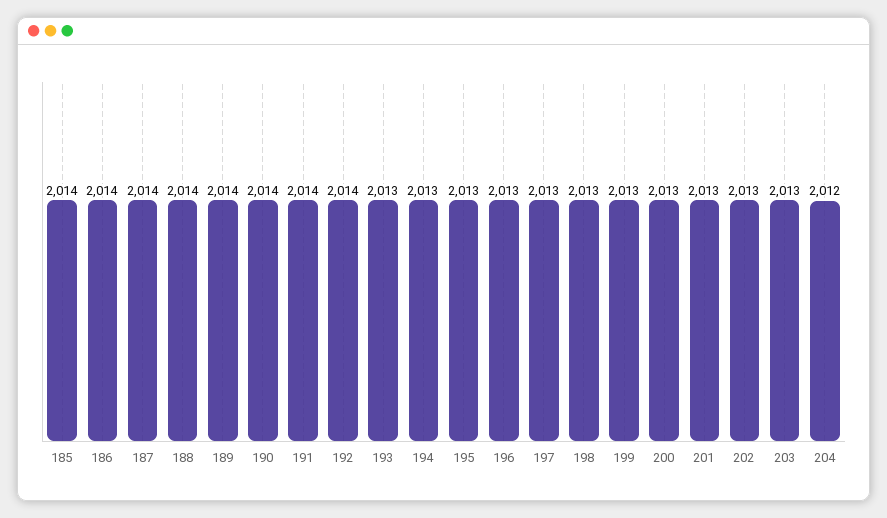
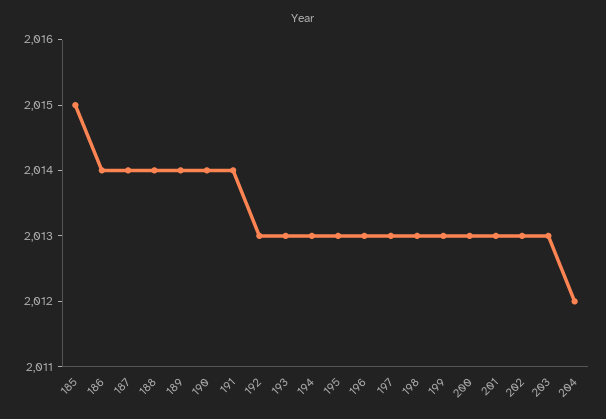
  {
-   "185": 2014,
+   "185": 2015,
    "186": 2014,
    "187": 2014,
    "188": 2014,
    "189": 2014,
    "190": 2014,
    "191": 2014,
-   "192": 2014,
+   "192": 2013,
    "193": 2013,
    "194": 2013,
    "195": 2013,
    "196": 2013,
    "197": 2013,
    "198": 2013,
    "199": 2013,
    "200": 2013,
    "201": 2013,
    "202": 2013,
    "203": 2013,
    "204": 2012
  }

